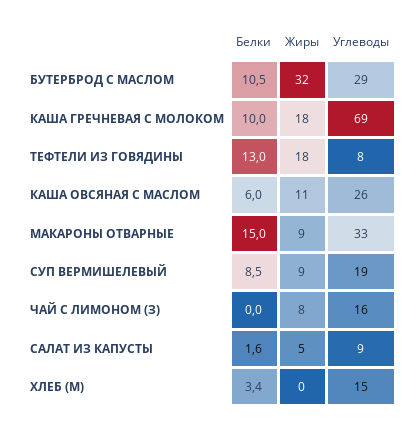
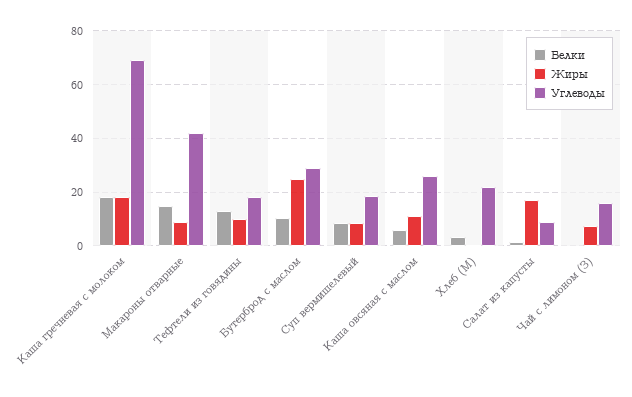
  {
    "Белки": {
      "БУТЕРБРОД С МАСЛОМ": 10.5,
-     "КАША ГРЕЧНЕВАЯ С МОЛОКОМ": 10,
+     "КАША ГРЕЧНЕВАЯ С МОЛОКОМ": 17.5,
      "ТЕФТЕЛИ ИЗ ГОВЯДИНЫ": 13,
      "КАША ОВСЯНАЯ С МАСЛОМ": 6,
      "МАКАРОНЫ ОТВАРНЫЕ": 15,
      "СУП ВЕРМИШЕЛЕВЫЙ": 8.5,
      "ЧАЙ С ЛИМОНОМ (З)": 0,
      "САЛАТ ИЗ КАПУСТЫ": 1.6,
      "ХЛЕБ (М)": 3.4
    },
    "Жиры": {
-     "БУТЕРБРОД С МАСЛОМ": 32,
+     "БУТЕРБРОД С МАСЛОМ": 25,
      "КАША ГРЕЧНЕВАЯ С МОЛОКОМ": 18,
-     "ТЕФТЕЛИ ИЗ ГОВЯДИНЫ": 18,
+     "ТЕФТЕЛИ ИЗ ГОВЯДИНЫ": 10,
      "КАША ОВСЯНАЯ С МАСЛОМ": 11,
      "МАКАРОНЫ ОТВАРНЫЕ": 9,
      "СУП ВЕРМИШЕЛЕВЫЙ": 9,
      "ЧАЙ С ЛИМОНОМ (З)": 8,
-     "САЛАТ ИЗ КАПУСТЫ": 5,
+     "САЛАТ ИЗ КАПУСТЫ": 17.5,
      "ХЛЕБ (М)": 0
    },
    "Углеводы": {
      "БУТЕРБРОД С МАСЛОМ": 29,
      "КАША ГРЕЧНЕВАЯ С МОЛОКОМ": 69,
-     "ТЕФТЕЛИ ИЗ ГОВЯДИНЫ": 8,
+     "ТЕФТЕЛИ ИЗ ГОВЯДИНЫ": 17.5,
      "КАША ОВСЯНАЯ С МАСЛОМ": 26,
-     "МАКАРОНЫ ОТВАРНЫЕ": 33,
+     "МАКАРОНЫ ОТВАРНЫЕ": 42.5,
      "СУП ВЕРМИШЕЛЕВЫЙ": 19,
      "ЧАЙ С ЛИМОНОМ (З)": 16,
      "САЛАТ ИЗ КАПУСТЫ": 9,
-     "ХЛЕБ (М)": 15
+     "ХЛЕБ (М)": 22.5
    }
  }

